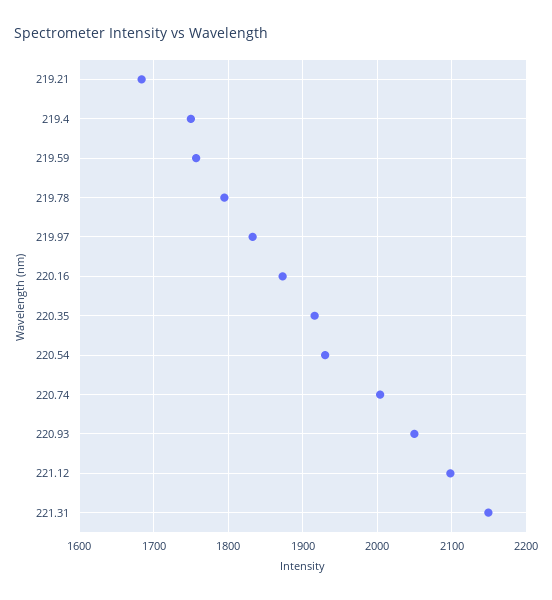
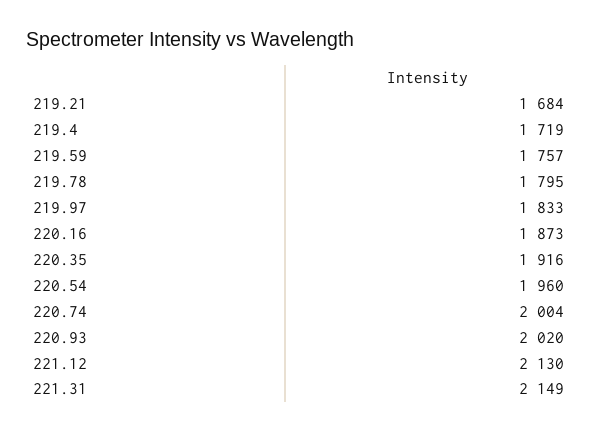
  {
    "219.21": 1684,
-   "219.4": 1750,
+   "219.4": 1719,
    "219.59": 1757,
    "219.78": 1795,
    "219.97": 1833,
    "220.16": 1873,
    "220.35": 1916,
-   "220.54": 1930,
+   "220.54": 1960,
    "220.74": 2004,
-   "220.93": 2050,
+   "220.93": 2020,
-   "221.12": 2100,
+   "221.12": 2130,
    "221.31": 2149
  }

